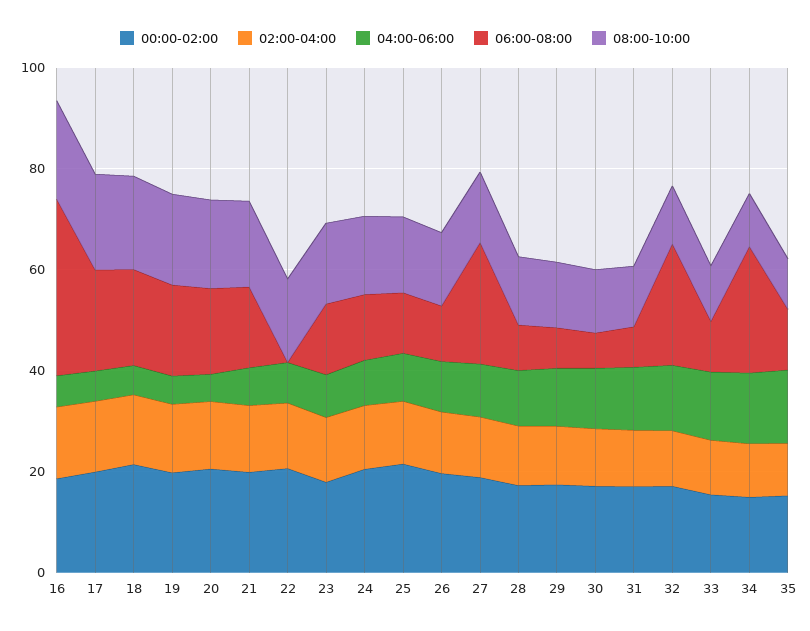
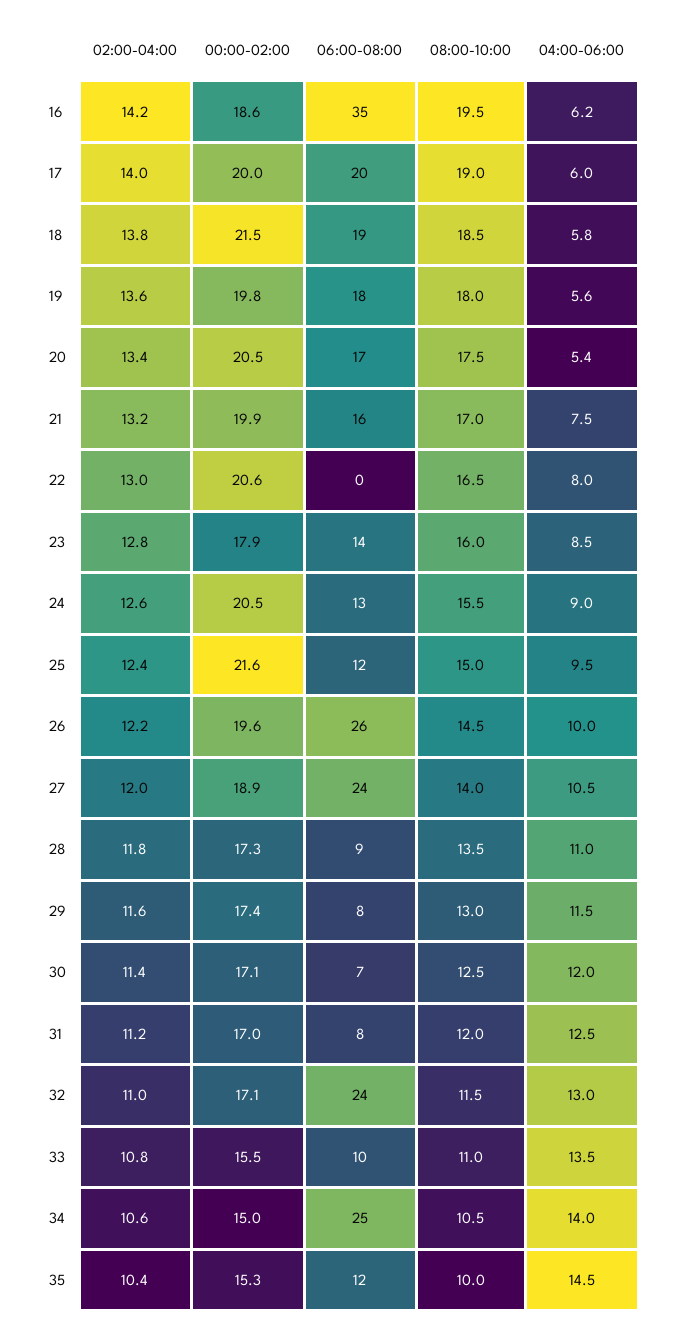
  {
    "00:00-02:00": {
      "16": 18.6,
      "17": 20,
      "18": 21.5,
      "19": 19.8,
      "20": 20.5,
      "21": 19.9,
      "22": 20.6,
      "23": 17.9,
      "24": 20.5,
      "25": 21.6,
      "26": 19.6,
      "27": 18.9,
      "28": 17.3,
      "29": 17.4,
      "30": 17.1,
      "31": 17,
      "32": 17.1,
      "33": 15.5,
      "34": 15,
      "35": 15.3
    },
    "02:00-04:00": {
      "16": 14.2,
      "17": 14,
      "18": 13.8,
      "19": 13.6,
      "20": 13.4,
      "21": 13.2,
      "22": 13,
      "23": 12.8,
      "24": 12.6,
      "25": 12.4,
      "26": 12.2,
      "27": 12,
      "28": 11.8,
      "29": 11.6,
      "30": 11.4,
      "31": 11.2,
      "32": 11,
      "33": 10.8,
      "34": 10.6,
      "35": 10.4
    },
    "04:00-06:00": {
      "16": 6.2,
      "17": 6,
      "18": 5.8,
      "19": 5.6,
      "20": 5.4,
      "21": 7.5,
      "22": 8,
      "23": 8.5,
      "24": 9,
      "25": 9.5,
      "26": 10,
      "27": 10.5,
      "28": 11,
      "29": 11.5,
      "30": 12,
      "31": 12.5,
      "32": 13,
      "33": 13.5,
      "34": 14,
      "35": 14.5
    },
    "06:00-08:00": {
      "16": 35,
      "17": 20,
      "18": 19,
      "19": 18,
      "20": 17,
      "21": 16,
      "22": 0,
      "23": 14,
      "24": 13,
      "25": 12,
-     "26": 10,
+     "26": 26,
      "27": 24,
      "28": 9,
      "29": 8,
      "30": 7,
      "31": 8,
      "32": 24,
      "33": 10,
      "34": 25,
      "35": 12
    },
    "08:00-10:00": {
      "16": 19.5,
      "17": 19,
      "18": 18.5,
      "19": 18,
      "20": 17.5,
      "21": 17,
      "22": 16.5,
      "23": 16,
      "24": 15.5,
      "25": 15,
      "26": 14.5,
      "27": 14,
      "28": 13.5,
      "29": 13,
      "30": 12.5,
      "31": 12,
      "32": 11.5,
      "33": 11,
      "34": 10.5,
      "35": 10
    }
  }

